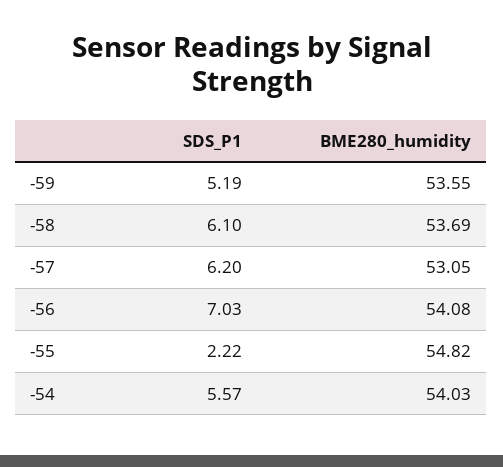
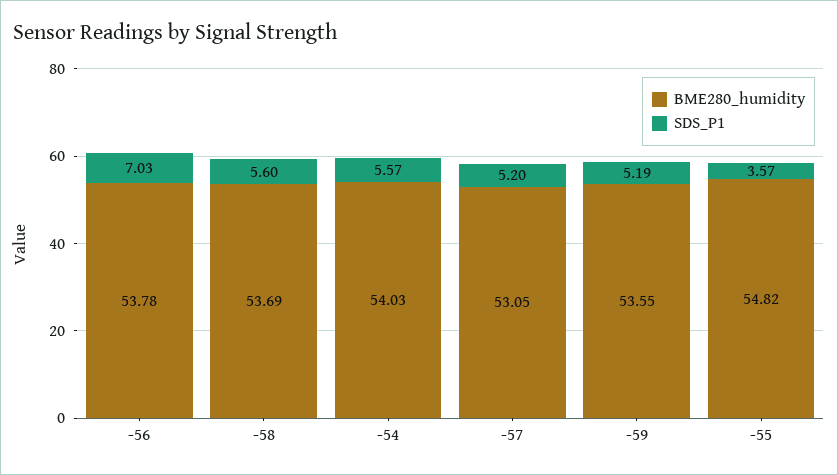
  {
    "SDS_P1": {
      "-59": 5.19,
-     "-58": 6.1,
+     "-58": 5.6,
-     "-57": 6.2,
+     "-57": 5.2,
      "-56": 7.03,
-     "-55": 2.22,
+     "-55": 3.57,
      "-54": 5.57
    },
    "BME280_humidity": {
      "-59": 53.55,
      "-58": 53.69,
      "-57": 53.05,
-     "-56": 54.08,
+     "-56": 53.78,
      "-55": 54.82,
      "-54": 54.03
    }
  }

